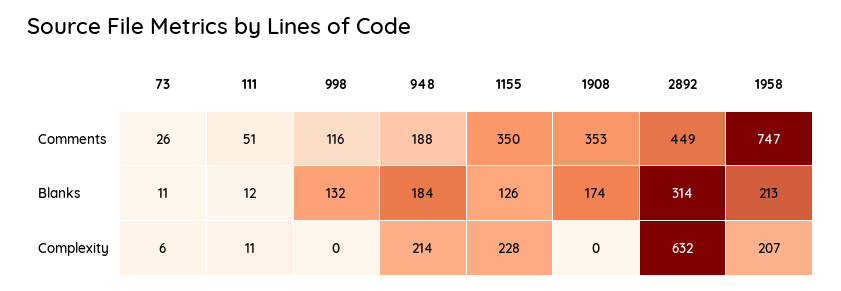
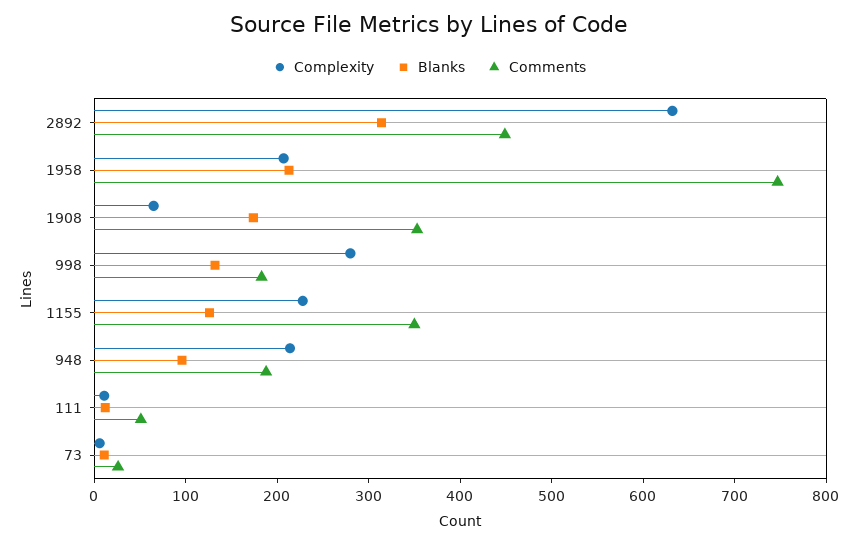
  {
    "Comments": {
      "73": 26,
      "111": 51,
-     "998": 116,
+     "998": 180,
      "948": 188,
      "1155": 350,
      "1908": 353,
      "2892": 449,
      "1958": 747
    },
    "Blanks": {
      "73": 11,
      "111": 12,
      "998": 132,
-     "948": 184,
+     "948": 100,
      "1155": 126,
      "1908": 174,
      "2892": 314,
      "1958": 213
    },
    "Complexity": {
      "73": 6,
      "111": 11,
-     "998": 0,
+     "998": 280,
      "948": 214,
      "1155": 228,
-     "1908": 0,
+     "1908": 60,
      "2892": 632,
      "1958": 207
    }
  }

